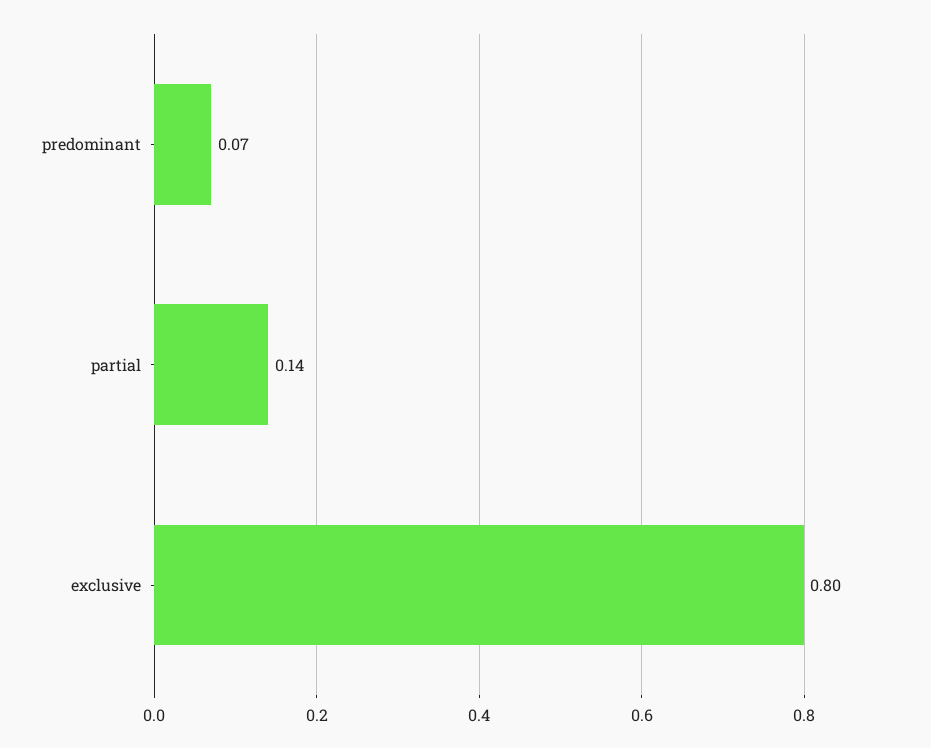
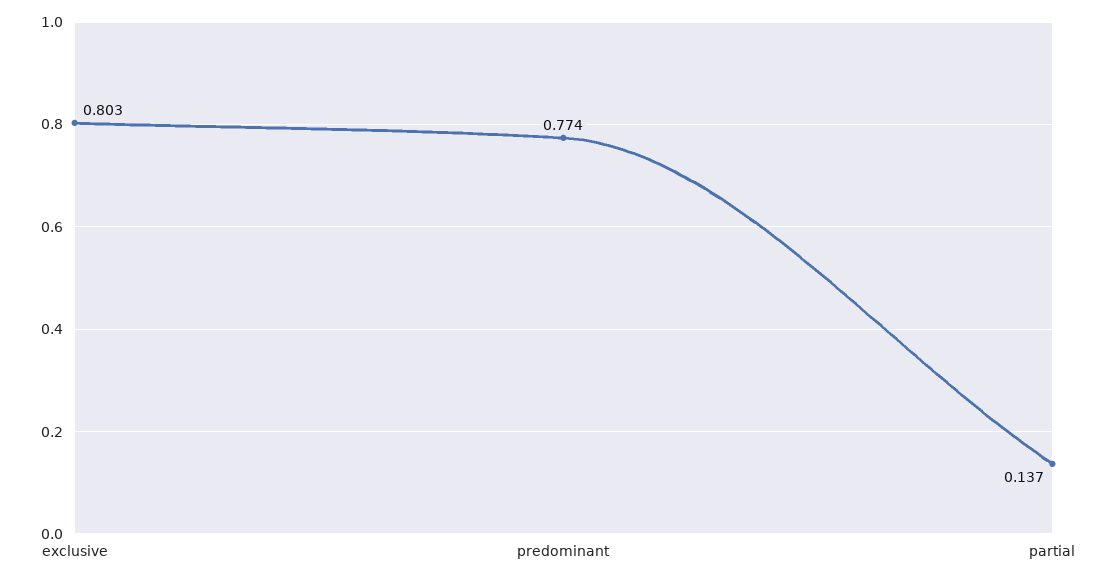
  {
-   "predominant": 0.07,
+   "predominant": 0.774,
    "partial": 0.137,
    "exclusive": 0.803
  }

